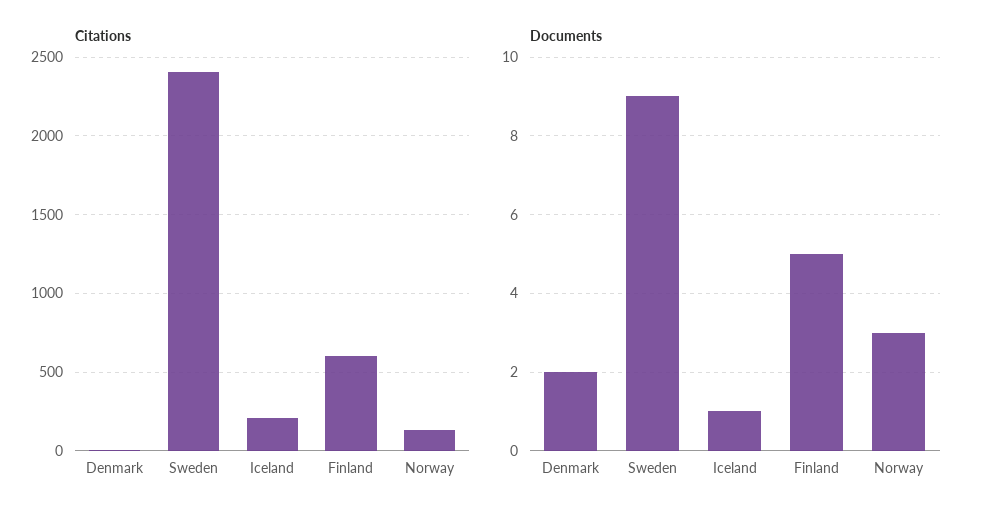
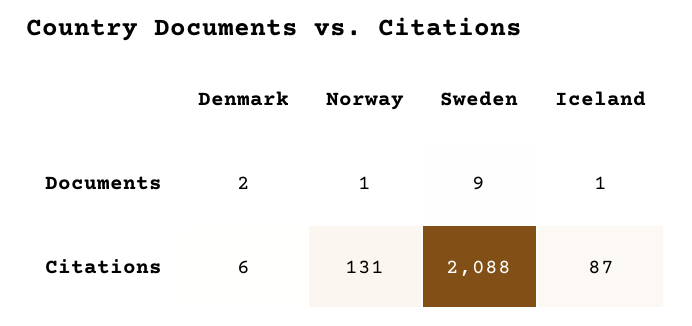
  {
    "Citations": {
      "Denmark": 6,
-     "Sweden": 2400,
+     "Sweden": 2088,
-     "Iceland": 200,
+     "Iceland": 87,
-     "Finland": 600,
      "Norway": 131
    },
    "Documents": {
      "Denmark": 2,
      "Sweden": 9,
      "Iceland": 1,
-     "Finland": 5,
-     "Norway": 3
+     "Norway": 1
    }
  }

